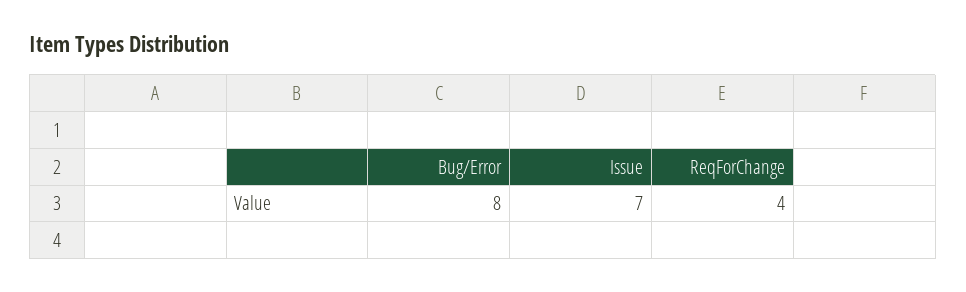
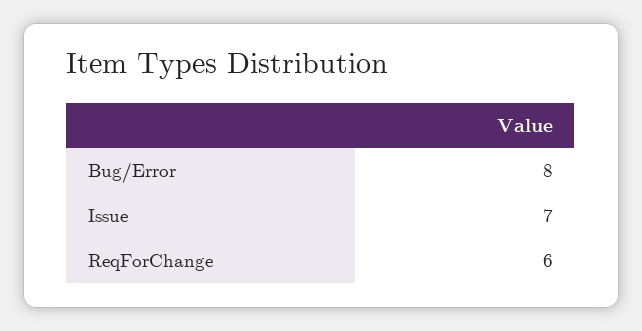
  {
    "Bug/Error": 8,
    "Issue": 7,
-   "ReqForChange": 4
+   "ReqForChange": 6
  }

